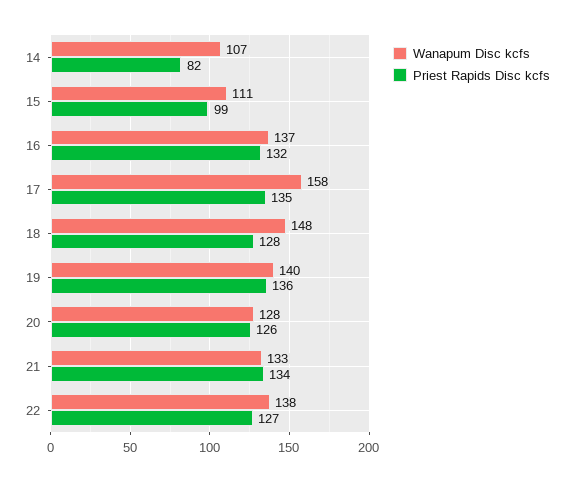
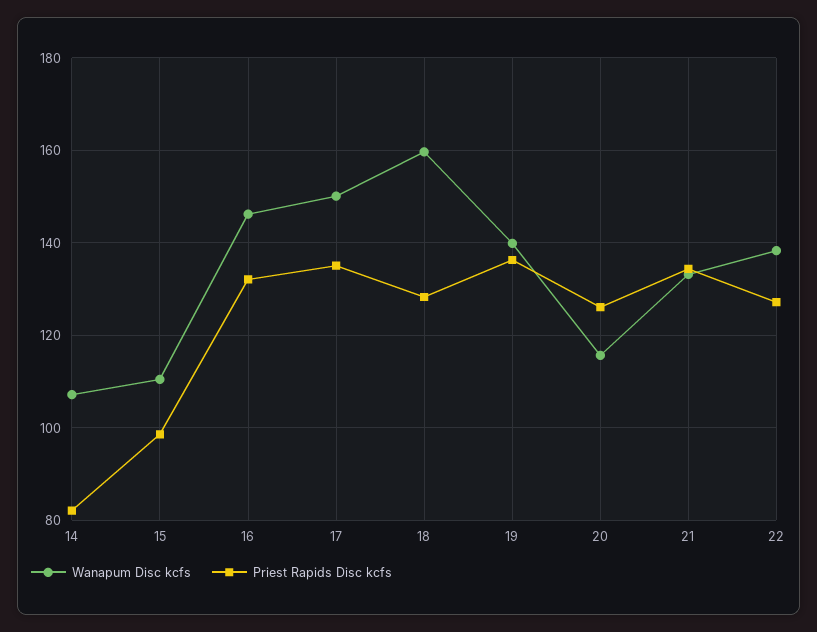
  {
    "Wanapum Disc kcfs": {
      "14": 107,
      "15": 111,
-     "16": 137,
+     "16": 146,
-     "17": 158,
+     "17": 150,
-     "18": 148,
+     "18": 160,
      "19": 140,
-     "20": 128,
+     "20": 116,
      "21": 133,
      "22": 138
    },
    "Priest Rapids Disc kcfs": {
      "14": 82,
      "15": 99,
      "16": 132,
      "17": 135,
      "18": 128,
      "19": 136,
      "20": 126,
      "21": 134,
      "22": 127
    }
  }

